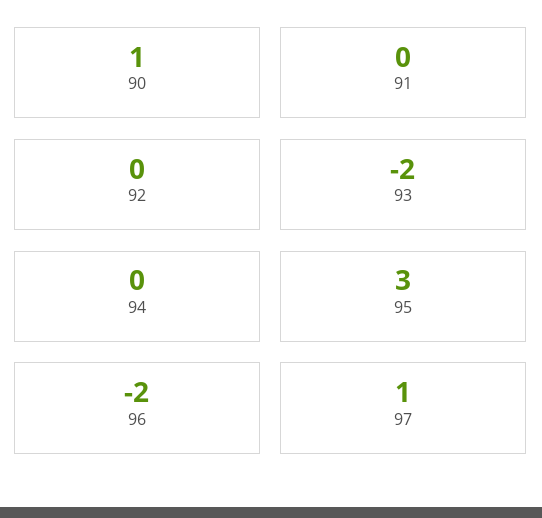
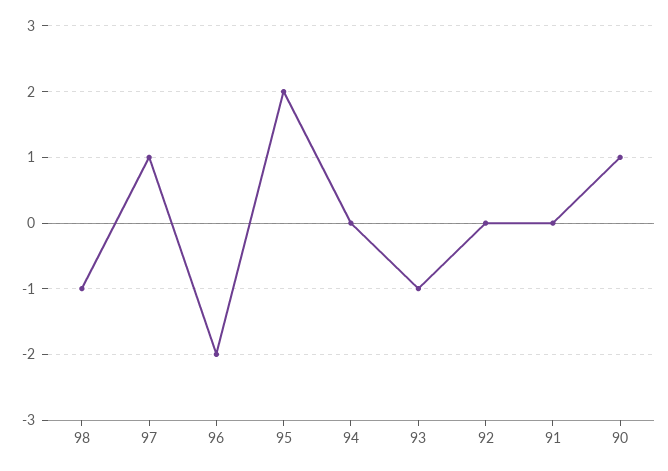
  {
    "90": 1,
    "91": 0,
    "92": 0,
-   "93": -2,
+   "93": -1,
    "94": 0,
-   "95": 3,
+   "95": 2,
    "96": -2,
-   "97": 1
+   "97": 1,
+   "98": -1
  }

